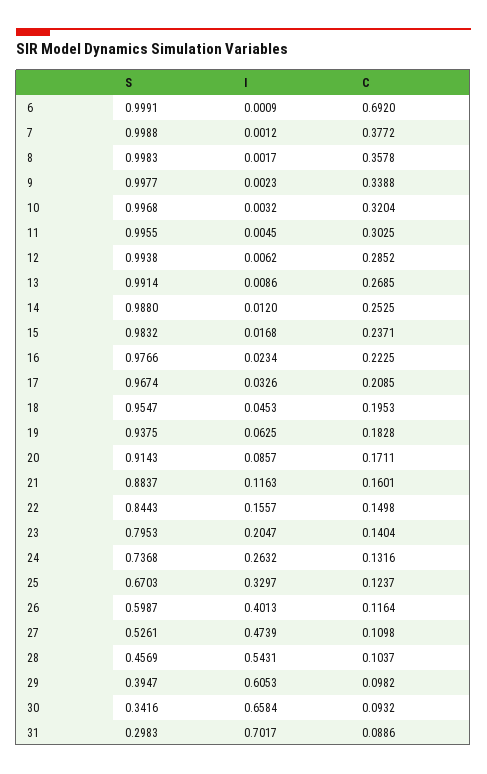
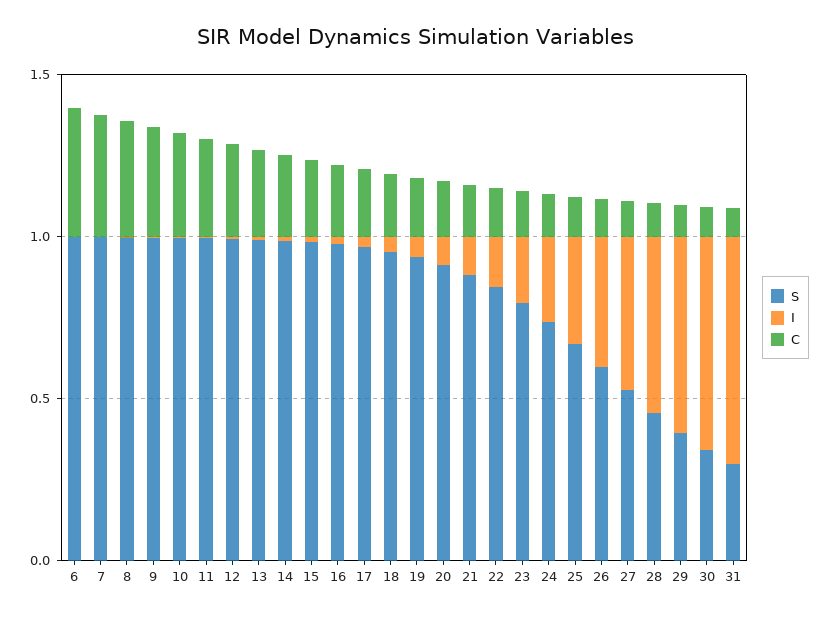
  {
    "S": {
      "6": 0.9991,
      "7": 0.9988,
      "8": 0.9983,
      "9": 0.9977,
      "10": 0.9968,
      "11": 0.9955,
      "12": 0.9938,
      "13": 0.9914,
      "14": 0.988,
      "15": 0.9832,
      "16": 0.9766,
      "17": 0.9674,
      "18": 0.9547,
      "19": 0.9375,
      "20": 0.9143,
      "21": 0.8837,
      "22": 0.8443,
      "23": 0.7953,
      "24": 0.7368,
      "25": 0.6703,
      "26": 0.5987,
      "27": 0.5261,
      "28": 0.4569,
      "29": 0.3947,
      "30": 0.3416,
      "31": 0.2983
    },
    "I": {
      "6": 0.0009,
      "7": 0.0012,
      "8": 0.0017,
      "9": 0.0023,
      "10": 0.0032,
      "11": 0.0045,
      "12": 0.0062,
      "13": 0.0086,
      "14": 0.012,
      "15": 0.0168,
      "16": 0.0234,
      "17": 0.0326,
      "18": 0.0453,
      "19": 0.0625,
      "20": 0.0857,
      "21": 0.1163,
      "22": 0.1557,
      "23": 0.2047,
      "24": 0.2632,
      "25": 0.3297,
      "26": 0.4013,
      "27": 0.4739,
      "28": 0.5431,
      "29": 0.6053,
      "30": 0.6584,
      "31": 0.7017
    },
    "C": {
-     "6": 0.692,
+     "6": 0.4,
      "7": 0.3772,
      "8": 0.3578,
      "9": 0.3388,
      "10": 0.3204,
      "11": 0.3025,
      "12": 0.2852,
      "13": 0.2685,
      "14": 0.2525,
      "15": 0.2371,
      "16": 0.2225,
      "17": 0.2085,
      "18": 0.1953,
      "19": 0.1828,
      "20": 0.1711,
      "21": 0.1601,
      "22": 0.1498,
      "23": 0.1404,
      "24": 0.1316,
      "25": 0.1237,
      "26": 0.1164,
      "27": 0.1098,
      "28": 0.1037,
      "29": 0.0982,
      "30": 0.0932,
      "31": 0.0886
    }
  }

